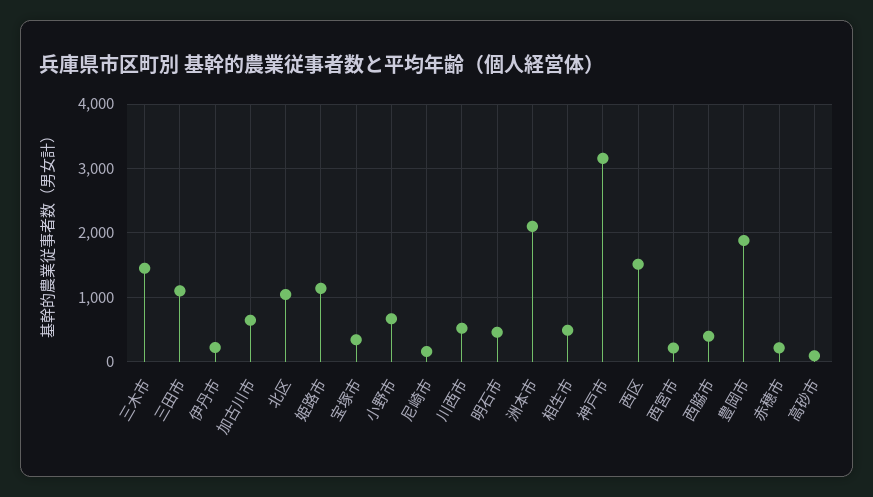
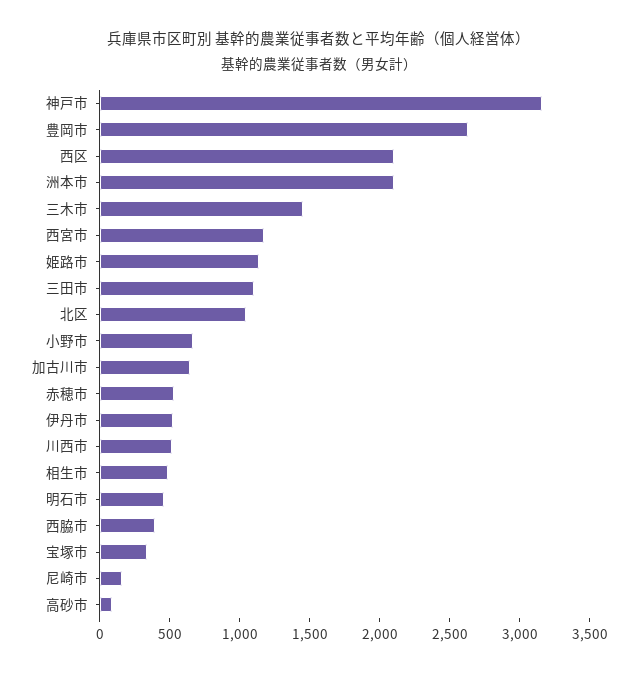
  {
    "三木市": 1500,
    "三田市": 1100,
-   "伊丹市": 200,
+   "伊丹市": 500,
    "加古川市": 600,
    "北区": 1000,
    "姫路市": 1100,
    "宝塚市": 300,
    "小野市": 700,
    "尼崎市": 200,
    "川西市": 500,
    "明石市": 500,
    "洲本市": 2100,
    "相生市": 500,
    "神戸市": 3200,
-   "西区": 1500,
+   "西区": 2100,
-   "西宮市": 200,
+   "西宮市": 1200,
    "西脇市": 400,
-   "豊岡市": 1900,
+   "豊岡市": 2600,
-   "赤穂市": 200,
+   "赤穂市": 500,
    "高砂市": 100
  }

